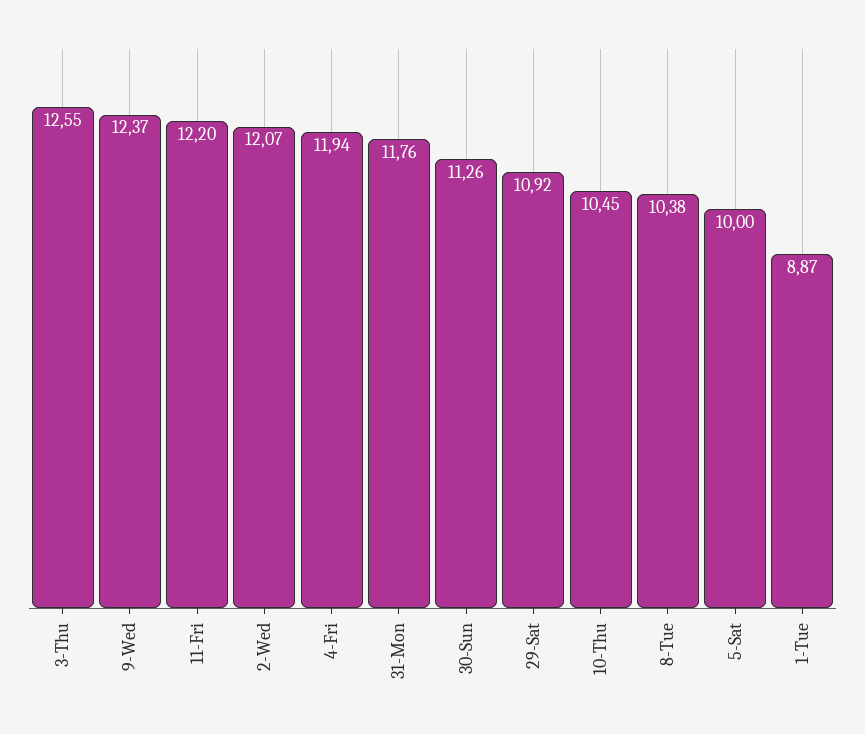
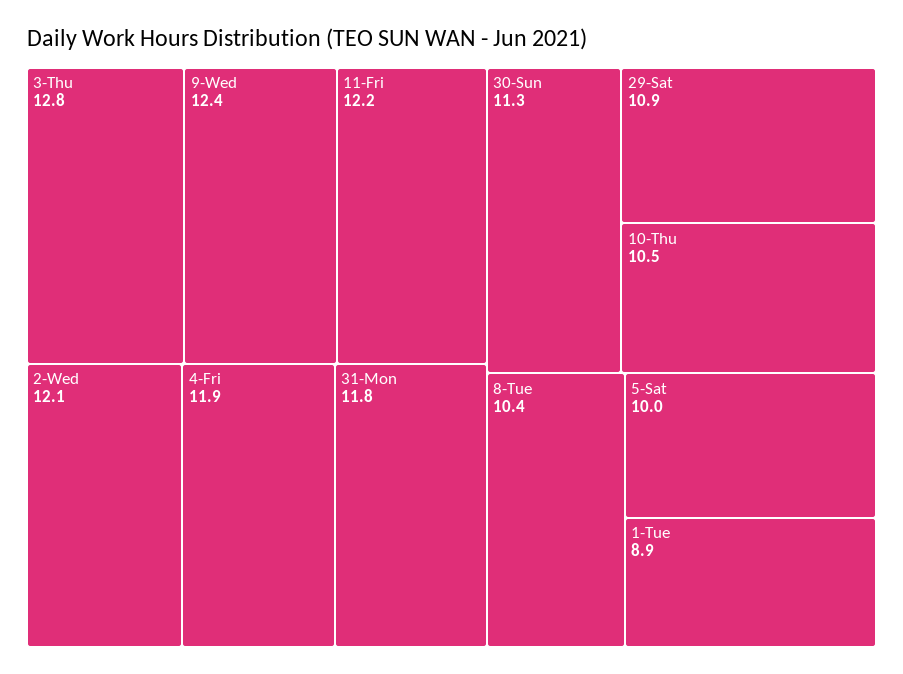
  {
-   "3-Thu": 12.55,
+   "3-Thu": 12.8,
    "9-Wed": 12.37,
    "11-Fri": 12.2,
    "2-Wed": 12.07,
    "4-Fri": 11.94,
    "31-Mon": 11.76,
    "30-Sun": 11.26,
    "29-Sat": 10.92,
    "10-Thu": 10.45,
    "8-Tue": 10.38,
    "5-Sat": 10,
    "1-Tue": 8.87
  }

